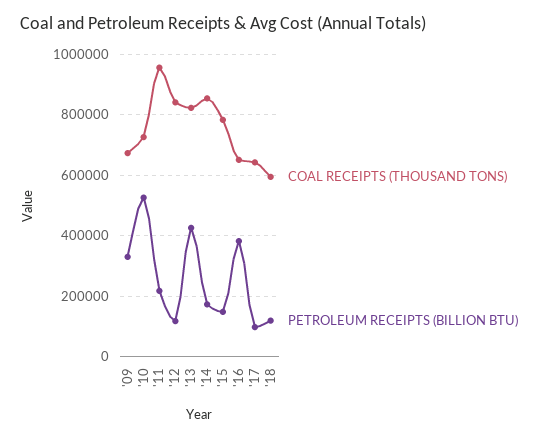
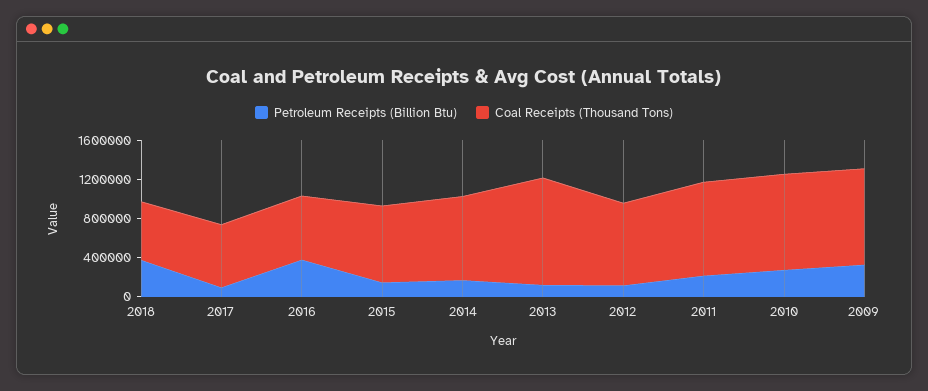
  {
    "COAL RECEIPTS (THOUSAND TONS)": {
-     "'09": 680000,
+     "'09": 1000000,
-     "'10": 720000,
+     "'10": 1000000,
      "'11": 960000,
      "'12": 840000,
-     "'13": 820000,
+     "'13": 1100000,
      "'14": 860000,
      "'15": 780000,
      "'16": 660000,
      "'17": 640000,
      "'18": 600000
    },
    "PETROLEUM RECEIPTS (BILLION BTU)": {
      "'09": 340000,
-     "'10": 520000,
+     "'10": 300000,
      "'11": 220000,
      "'12": 120000,
-     "'13": 420000,
+     "'13": 100000,
      "'14": 180000,
      "'15": 140000,
      "'16": 380000,
      "'17": 100000,
-     "'18": 120000
+     "'18": 400000
    }
  }

